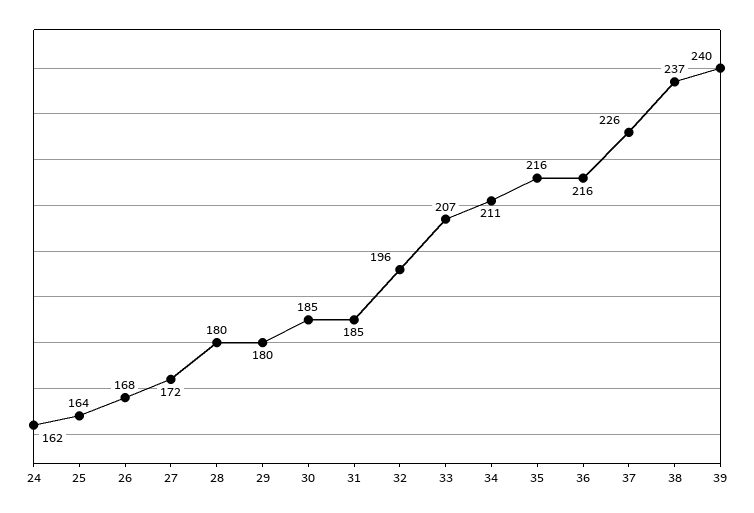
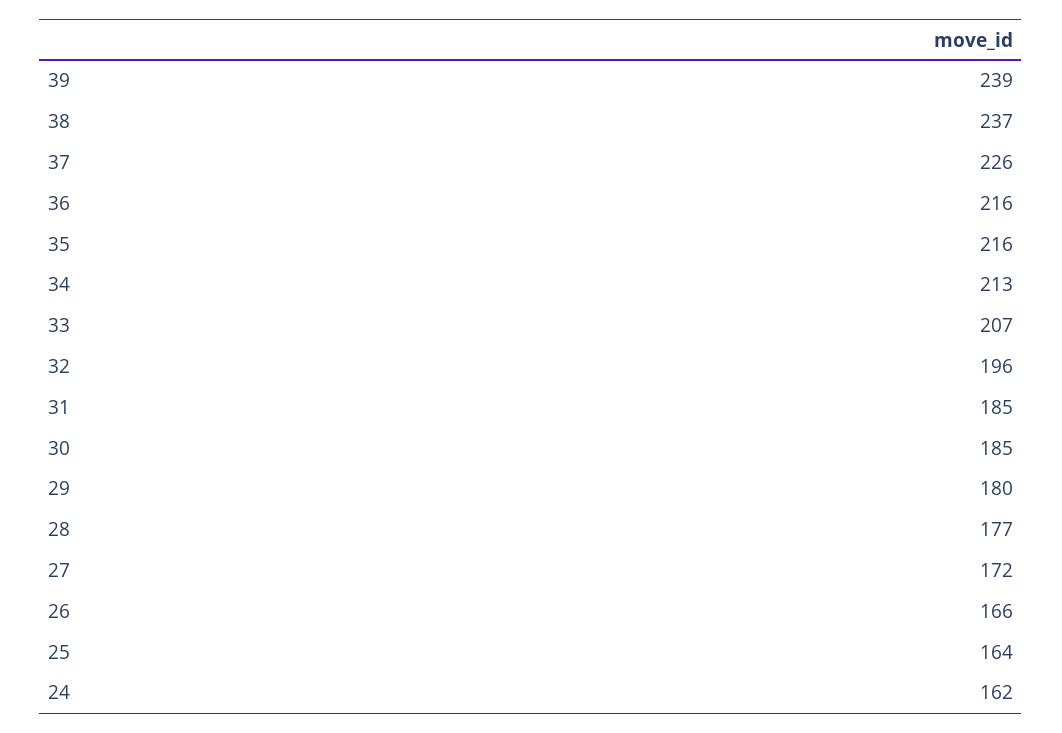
  {
    "24": 162,
    "25": 164,
-   "26": 168,
+   "26": 166,
    "27": 172,
-   "28": 180,
+   "28": 177,
    "29": 180,
    "30": 185,
    "31": 185,
    "32": 196,
    "33": 207,
-   "34": 211,
+   "34": 213,
    "35": 216,
    "36": 216,
    "37": 226,
    "38": 237,
-   "39": 240
+   "39": 239
  }

